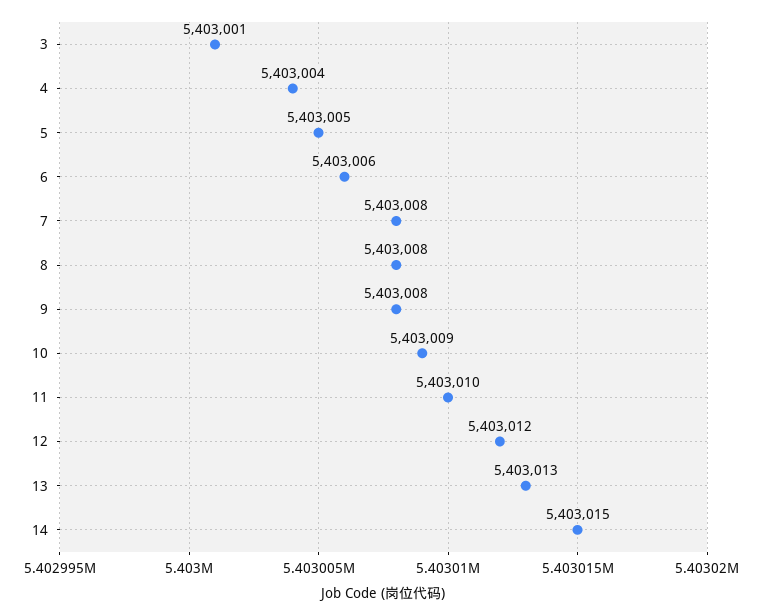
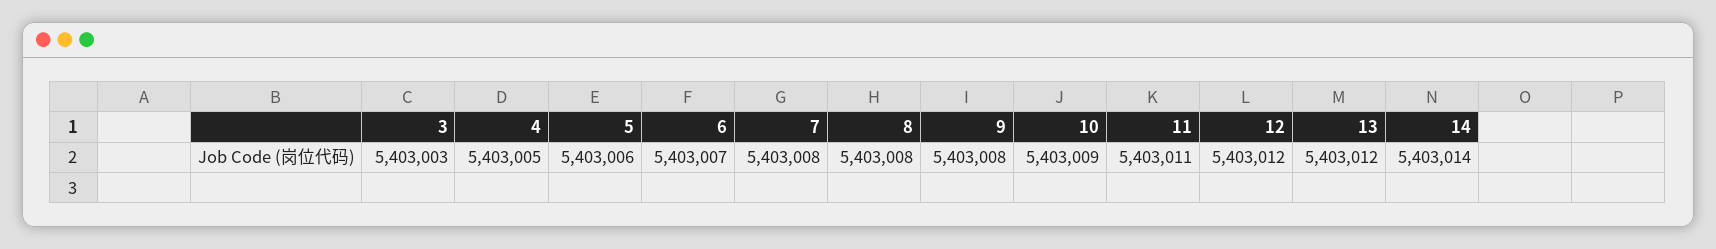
  {
-   "3": 5403001,
+   "3": 5403003,
-   "4": 5403004,
+   "4": 5403005,
-   "5": 5403005,
+   "5": 5403006,
-   "6": 5403006,
+   "6": 5403007,
    "7": 5403008,
    "8": 5403008,
    "9": 5403008,
    "10": 5403009,
-   "11": 5403010,
+   "11": 5403011,
    "12": 5403012,
-   "13": 5403013,
+   "13": 5403012,
-   "14": 5403015
+   "14": 5403014
  }

